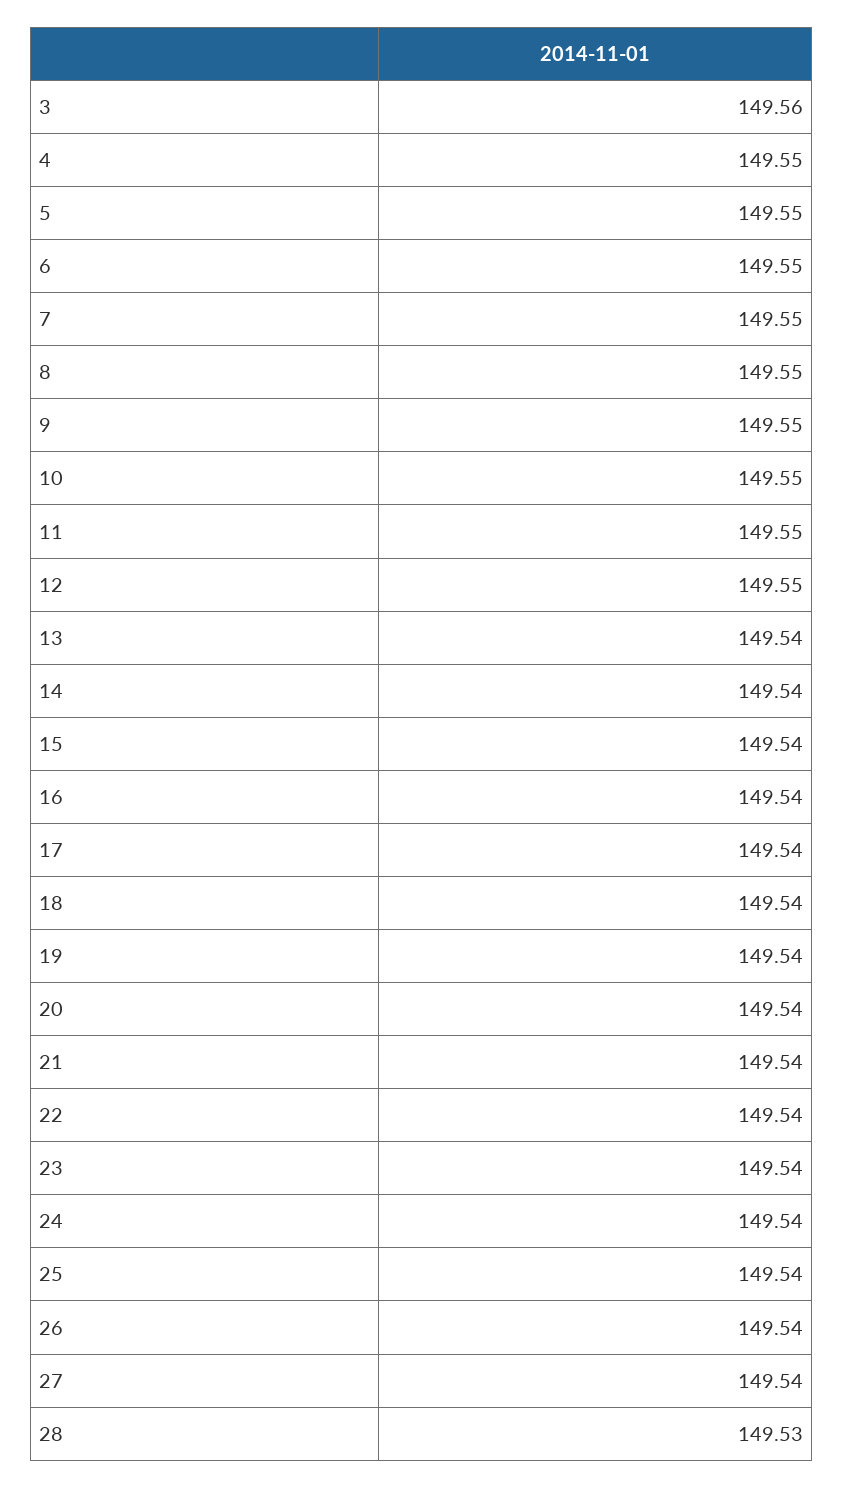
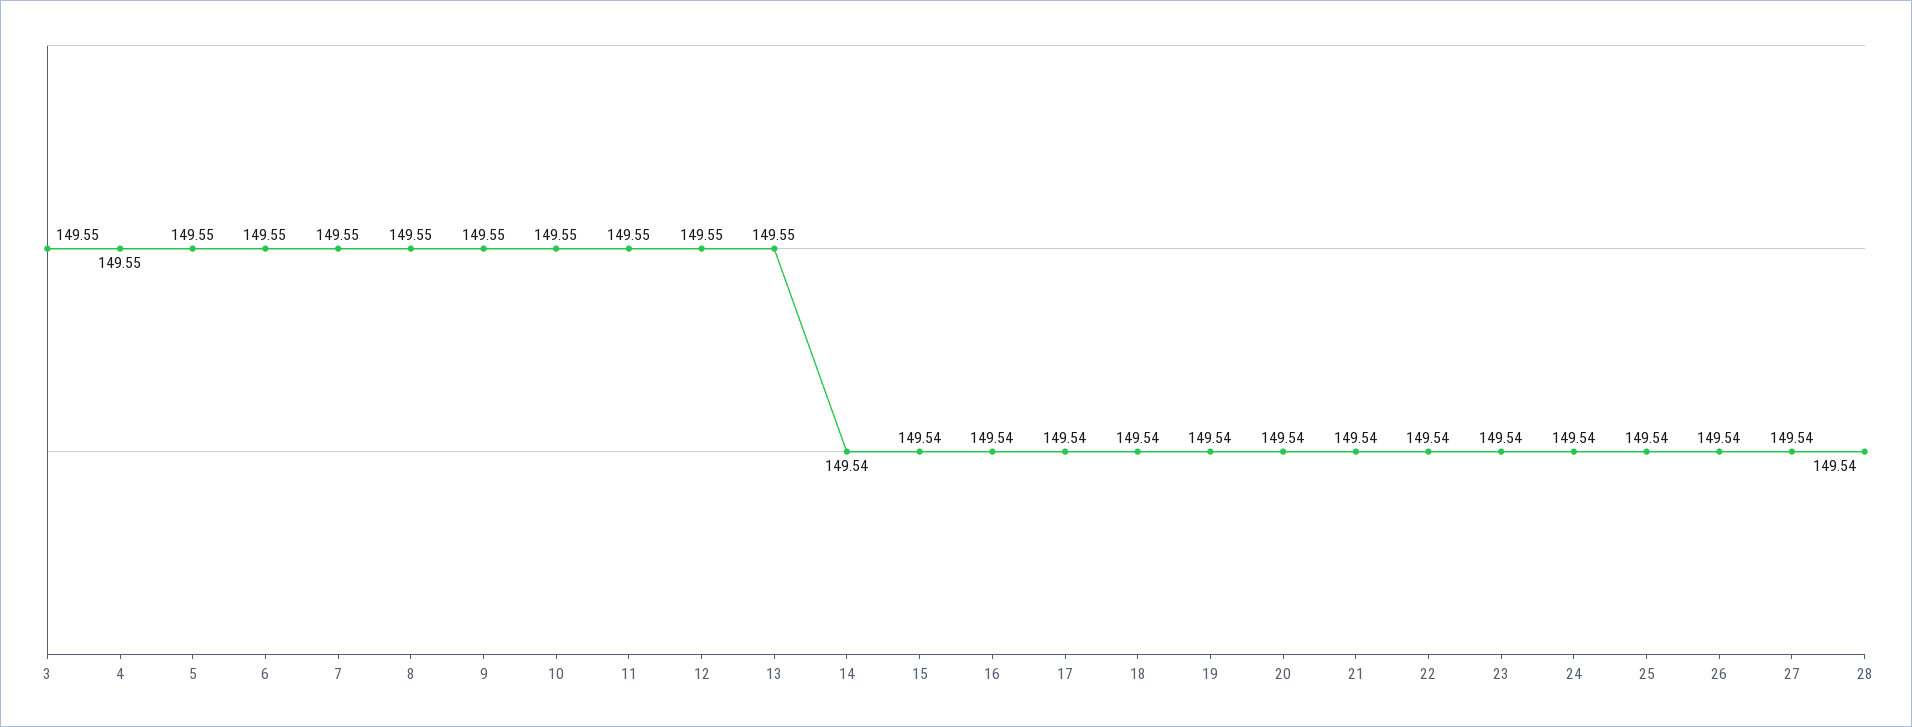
  {
-   "3": 149.56,
+   "3": 149.55,
    "4": 149.55,
    "5": 149.55,
    "6": 149.55,
    "7": 149.55,
    "8": 149.55,
    "9": 149.55,
    "10": 149.55,
    "11": 149.55,
    "12": 149.55,
-   "13": 149.54,
+   "13": 149.55,
    "14": 149.54,
    "15": 149.54,
    "16": 149.54,
    "17": 149.54,
    "18": 149.54,
    "19": 149.54,
    "20": 149.54,
    "21": 149.54,
    "22": 149.54,
    "23": 149.54,
    "24": 149.54,
    "25": 149.54,
    "26": 149.54,
    "27": 149.54,
-   "28": 149.53
+   "28": 149.54
  }

